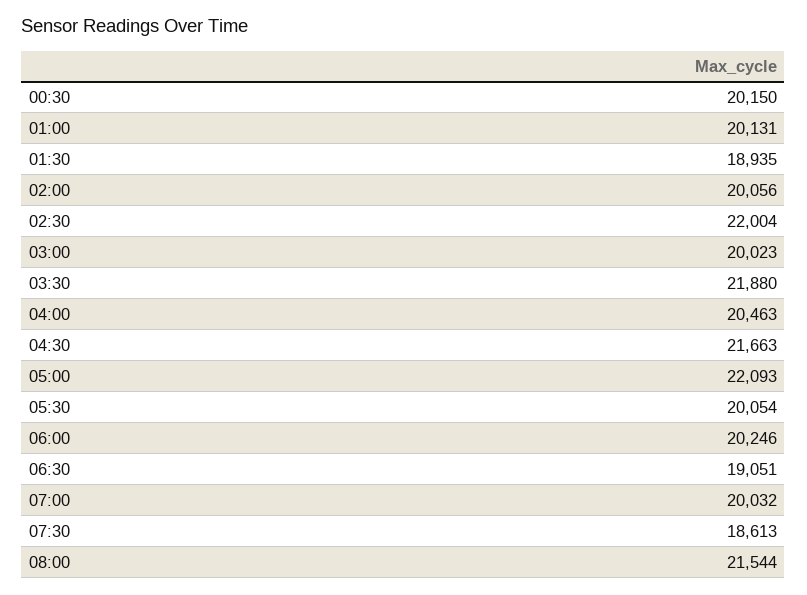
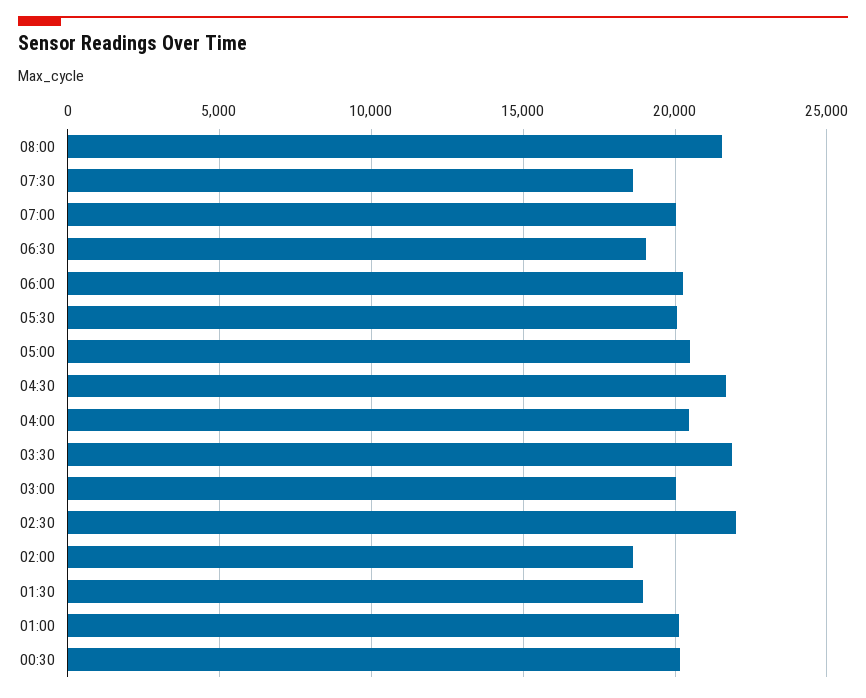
  {
    "00:30": 20150,
    "01:00": 20131,
    "01:30": 18935,
-   "02:00": 20056,
+   "02:00": 18500,
    "02:30": 22004,
    "03:00": 20023,
    "03:30": 21880,
    "04:00": 20463,
    "04:30": 21663,
-   "05:00": 22093,
+   "05:00": 20500,
    "05:30": 20054,
    "06:00": 20246,
    "06:30": 19051,
    "07:00": 20032,
    "07:30": 18613,
    "08:00": 21544
  }

